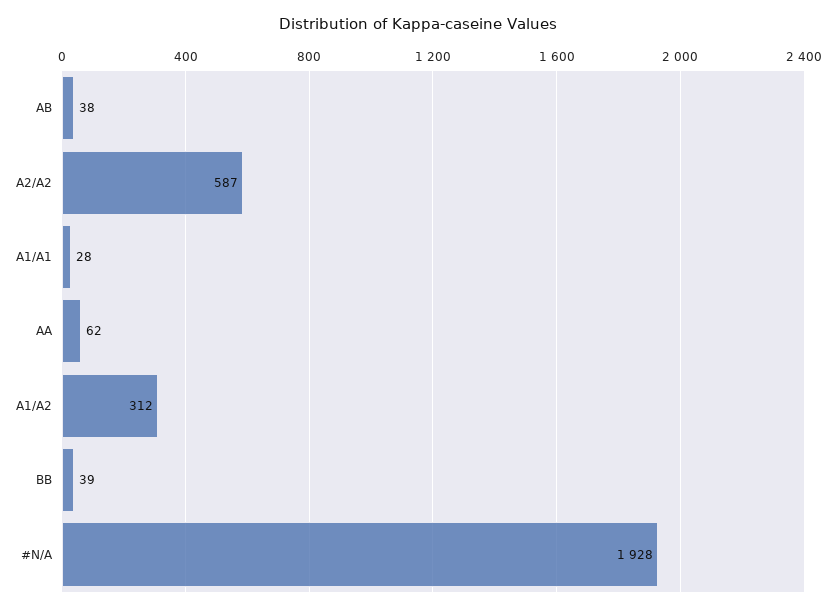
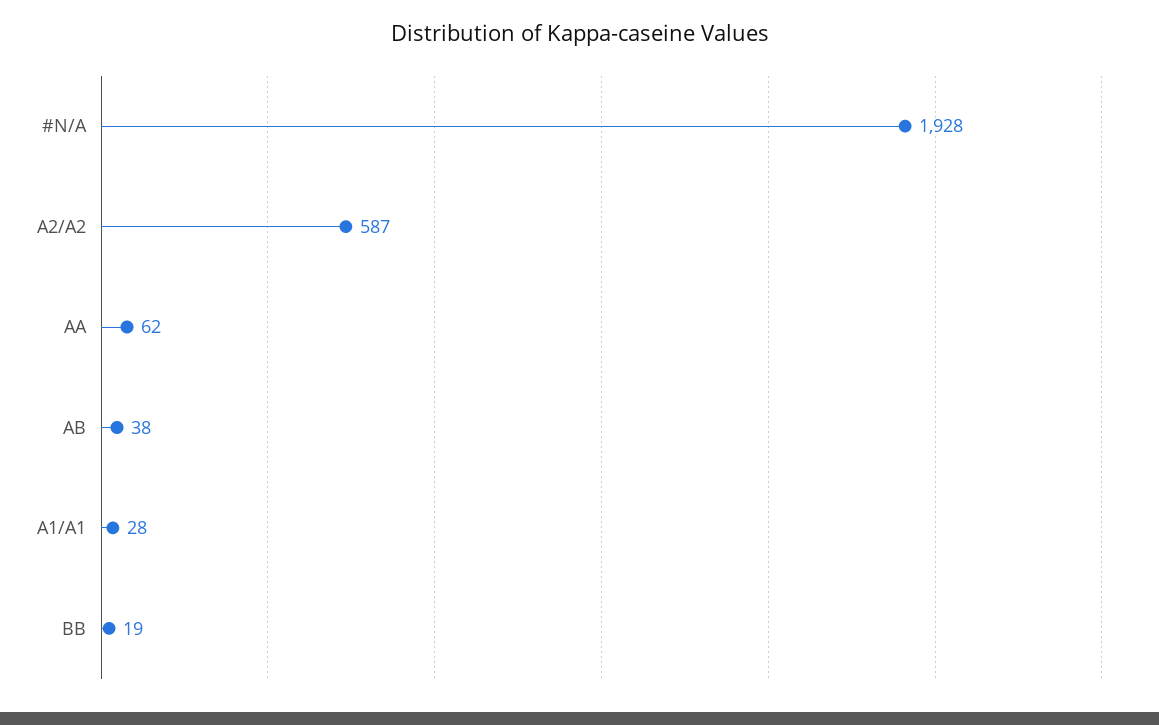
  {
    "AB": 38,
    "A2/A2": 587,
    "A1/A1": 28,
    "AA": 62,
-   "A1/A2": 312,
-   "BB": 39,
+   "BB": 19,
    "#N/A": 1928
  }

